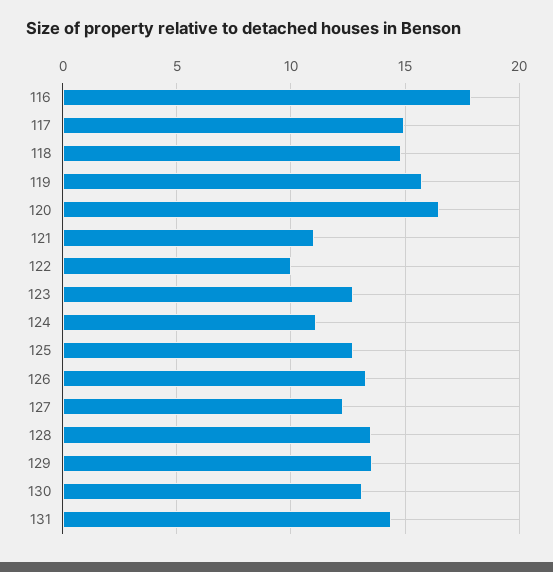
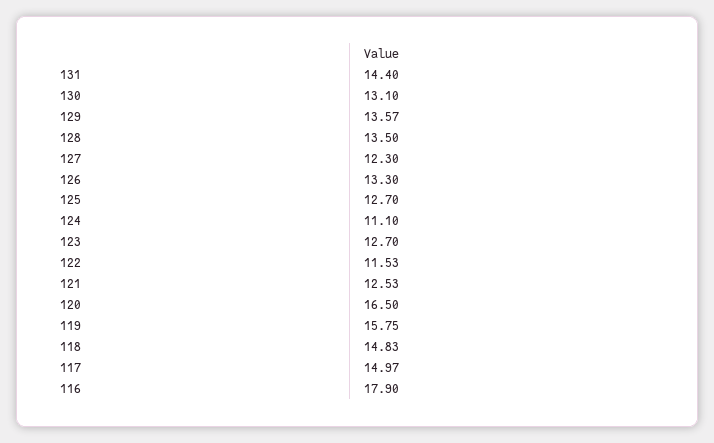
  {
    "116": 17.9,
    "117": 14.97,
    "118": 14.83,
    "119": 15.75,
    "120": 16.5,
-   "121": 11,
+   "121": 12.53,
-   "122": 10,
+   "122": 11.53,
    "123": 12.7,
    "124": 11.1,
    "125": 12.7,
    "126": 13.3,
    "127": 12.3,
    "128": 13.5,
    "129": 13.57,
    "130": 13.1,
    "131": 14.4
  }

